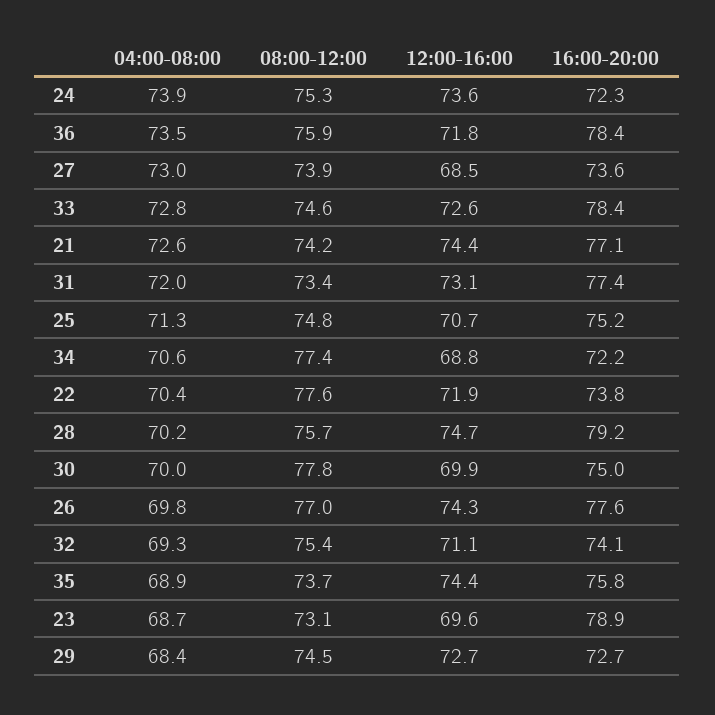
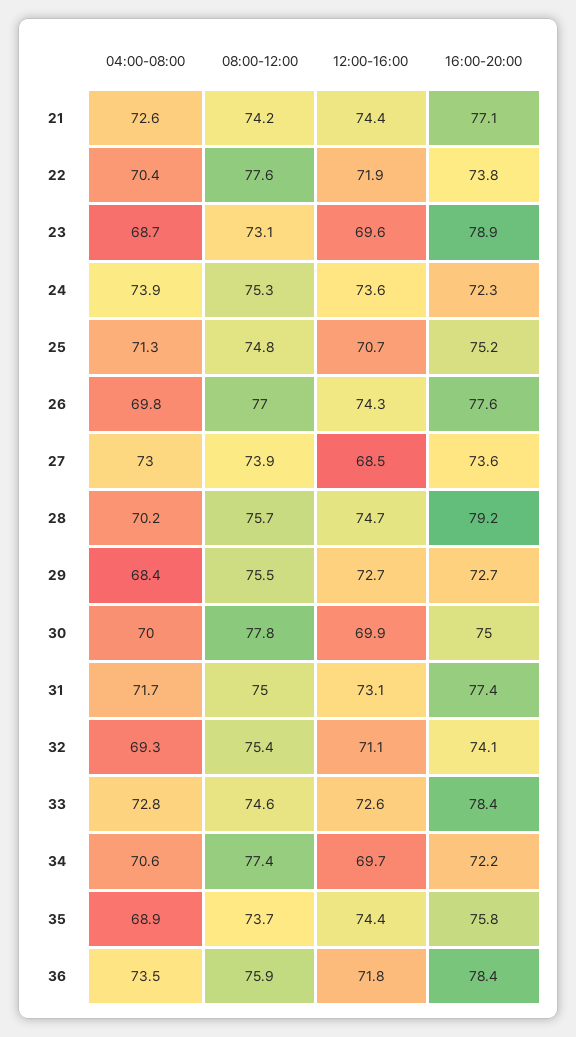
  {
    "04:00-08:00": {
      "24": 73.9,
      "36": 73.5,
      "27": 73,
      "33": 72.8,
      "21": 72.6,
-     "31": 72,
+     "31": 71.7,
      "25": 71.3,
      "34": 70.6,
      "22": 70.4,
      "28": 70.2,
      "30": 70,
      "26": 69.8,
      "32": 69.3,
      "35": 68.9,
      "23": 68.7,
      "29": 68.4
    },
    "08:00-12:00": {
      "24": 75.3,
      "36": 75.9,
      "27": 73.9,
      "33": 74.6,
      "21": 74.2,
-     "31": 73.4,
+     "31": 75,
      "25": 74.8,
      "34": 77.4,
      "22": 77.6,
      "28": 75.7,
      "30": 77.8,
      "26": 77,
      "32": 75.4,
      "35": 73.7,
      "23": 73.1,
-     "29": 74.5
+     "29": 75.5
    },
    "12:00-16:00": {
      "24": 73.6,
      "36": 71.8,
      "27": 68.5,
      "33": 72.6,
      "21": 74.4,
      "31": 73.1,
      "25": 70.7,
-     "34": 68.8,
+     "34": 69.7,
      "22": 71.9,
      "28": 74.7,
      "30": 69.9,
      "26": 74.3,
      "32": 71.1,
      "35": 74.4,
      "23": 69.6,
      "29": 72.7
    },
    "16:00-20:00": {
      "24": 72.3,
      "36": 78.4,
      "27": 73.6,
      "33": 78.4,
      "21": 77.1,
      "31": 77.4,
      "25": 75.2,
      "34": 72.2,
      "22": 73.8,
      "28": 79.2,
      "30": 75,
      "26": 77.6,
      "32": 74.1,
      "35": 75.8,
      "23": 78.9,
      "29": 72.7
    }
  }

